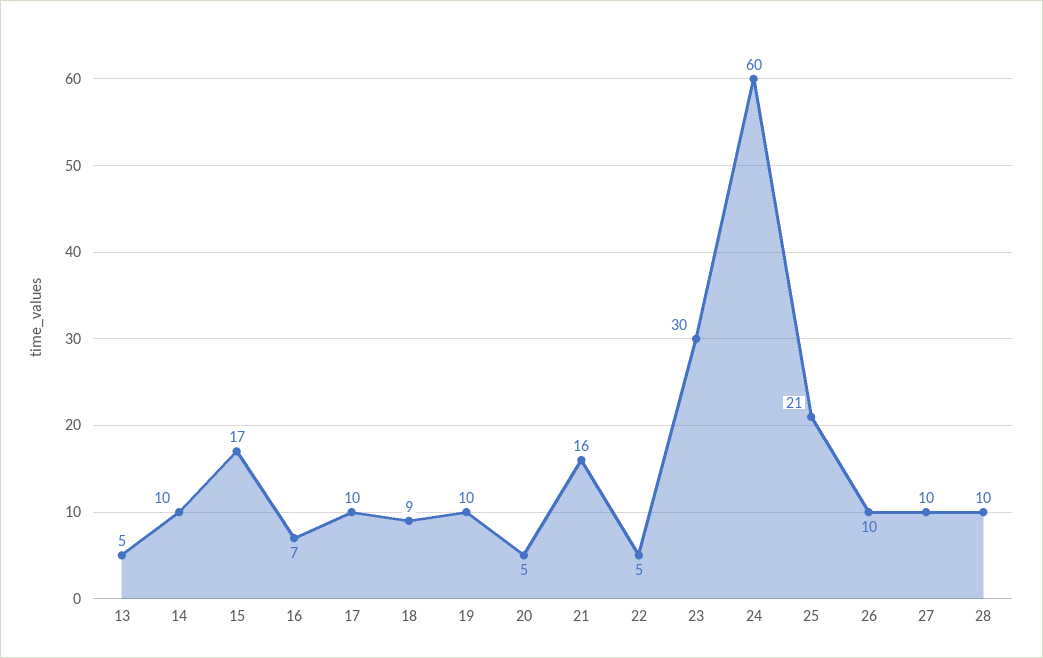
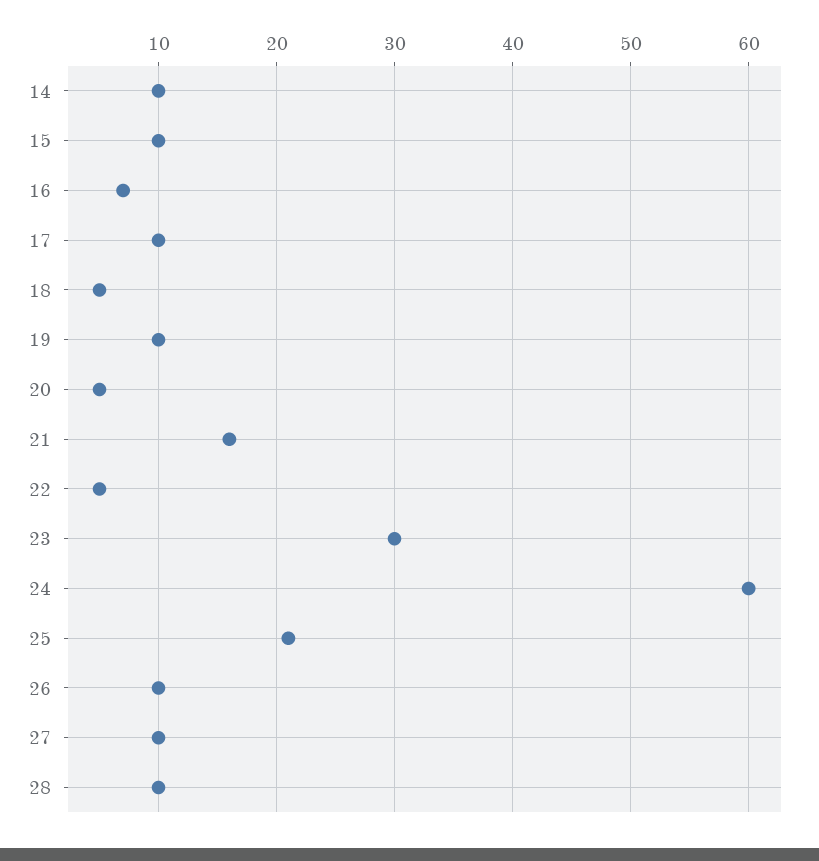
  {
-   "13": 5,
    "14": 10,
-   "15": 17,
+   "15": 10,
    "16": 7,
    "17": 10,
-   "18": 9,
+   "18": 5,
    "19": 10,
    "20": 5,
    "21": 16,
    "22": 5,
    "23": 30,
    "24": 60,
    "25": 21,
    "26": 10,
    "27": 10,
    "28": 10
  }

